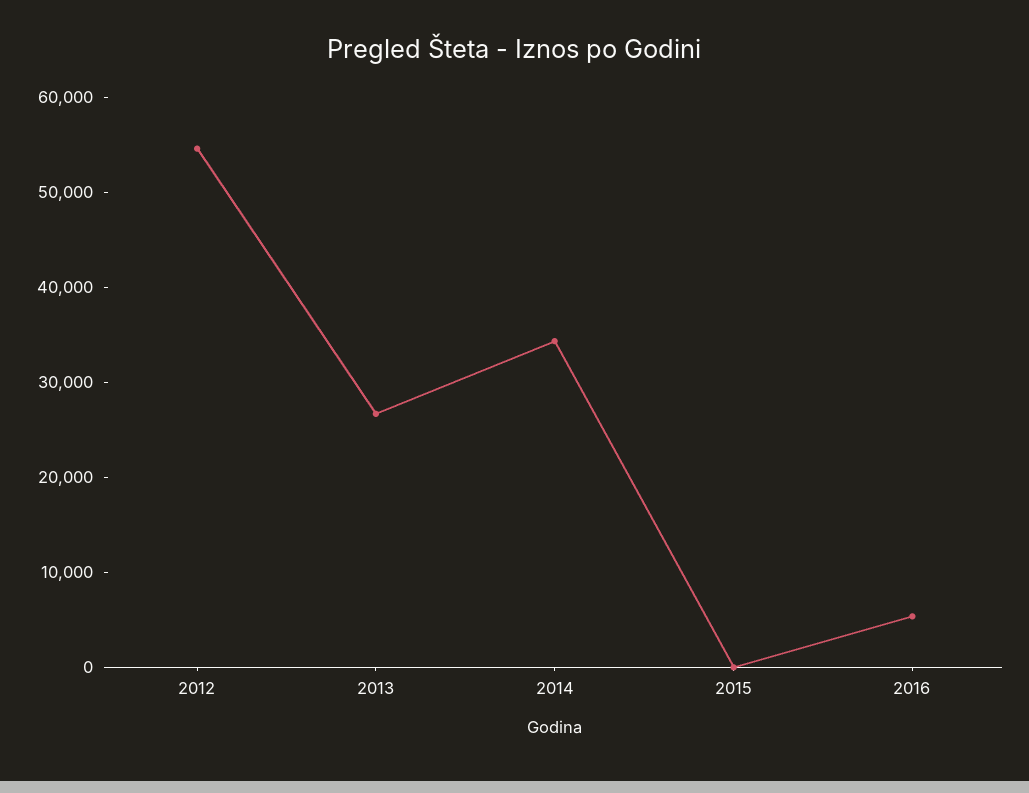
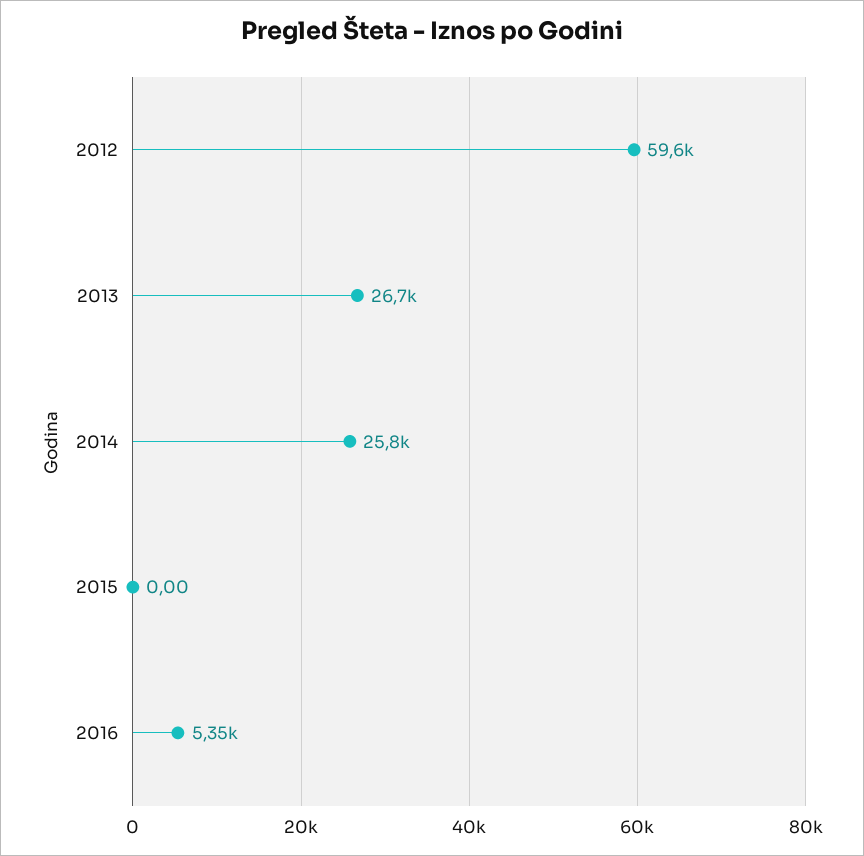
  {
-   "2012": 54000,
+   "2012": 59600,
    "2013": 26700,
-   "2014": 34000,
+   "2014": 25800,
    "2015": 0,
    "2016": 5350
  }

